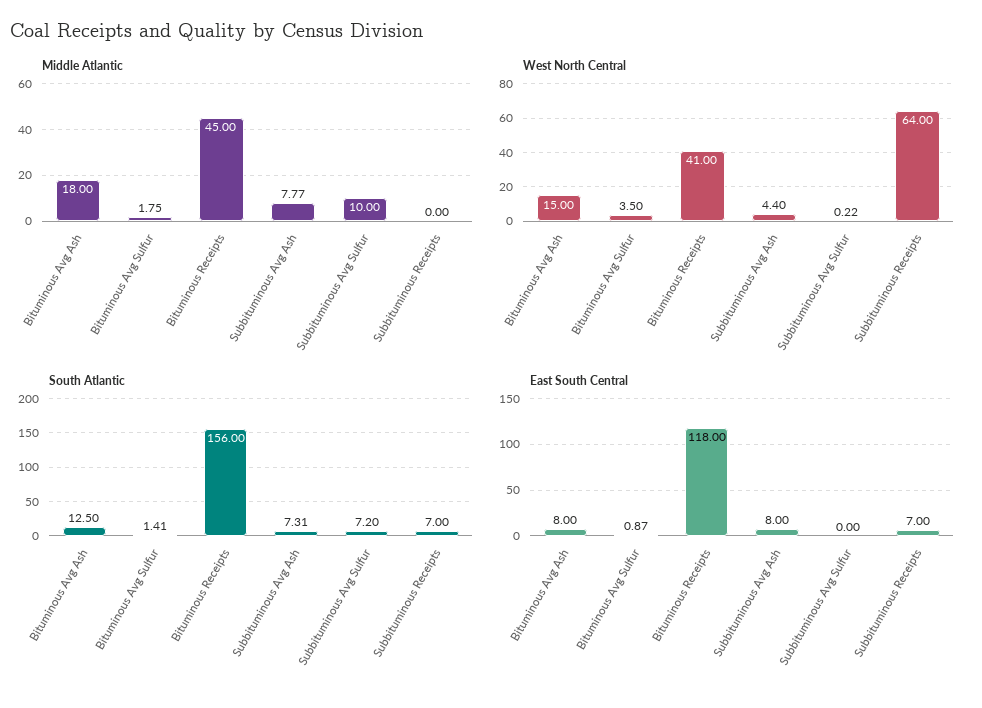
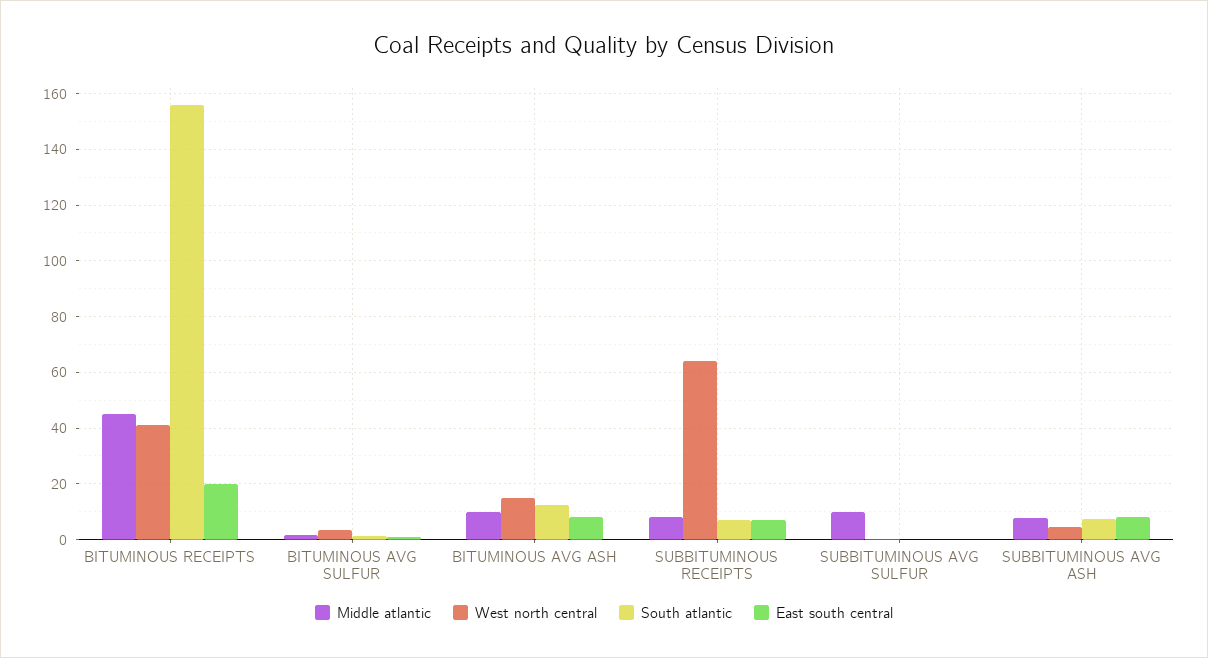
  {
    "Middle Atlantic": {
-     "Bituminous Avg Ash": 18,
+     "Bituminous Avg Ash": 10,
      "Bituminous Avg Sulfur": 1.75,
      "Bituminous Receipts": 45,
      "Subbituminous Avg Ash": 7.77,
      "Subbituminous Avg Sulfur": 10,
-     "Subbituminous Receipts": 0
+     "Subbituminous Receipts": 7.5
    },
    "West North Central": {
      "Bituminous Avg Ash": 15,
      "Bituminous Avg Sulfur": 3.5,
      "Bituminous Receipts": 41,
      "Subbituminous Avg Ash": 4.4,
      "Subbituminous Avg Sulfur": 0.22,
      "Subbituminous Receipts": 64
    },
    "South Atlantic": {
      "Bituminous Avg Ash": 12.5,
      "Bituminous Avg Sulfur": 1.41,
      "Bituminous Receipts": 156,
      "Subbituminous Avg Ash": 7.31,
-     "Subbituminous Avg Sulfur": 7.2,
+     "Subbituminous Avg Sulfur": 0,
      "Subbituminous Receipts": 7
    },
    "East South Central": {
      "Bituminous Avg Ash": 8,
      "Bituminous Avg Sulfur": 0.87,
-     "Bituminous Receipts": 118,
+     "Bituminous Receipts": 20,
      "Subbituminous Avg Ash": 8,
      "Subbituminous Avg Sulfur": 0,
      "Subbituminous Receipts": 7
    }
  }

